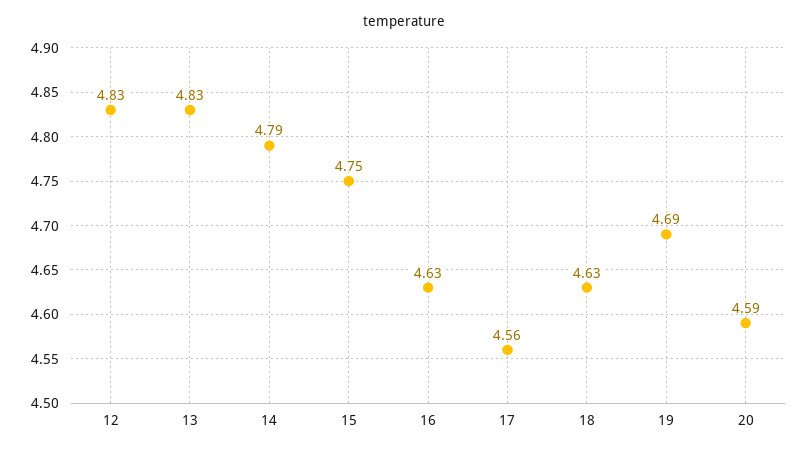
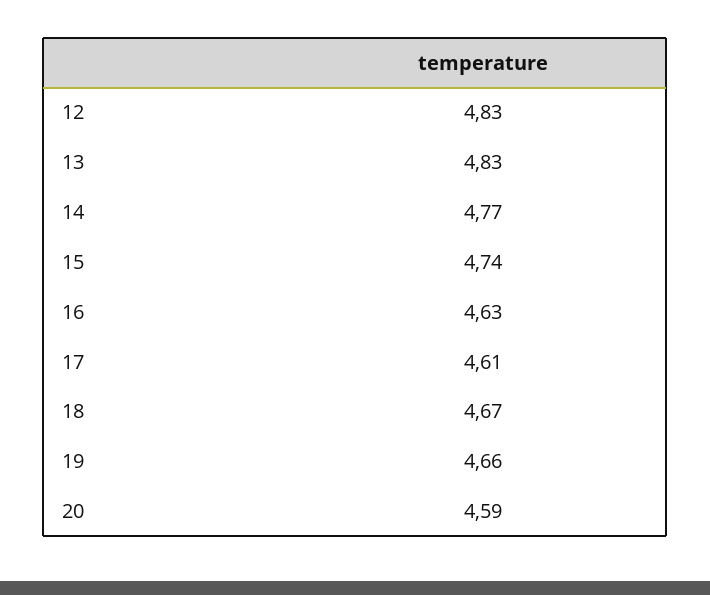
  {
    "12": 4.83,
    "13": 4.83,
-   "14": 4.79,
+   "14": 4.77,
-   "15": 4.75,
+   "15": 4.74,
    "16": 4.63,
-   "17": 4.56,
+   "17": 4.61,
-   "18": 4.63,
+   "18": 4.67,
-   "19": 4.69,
+   "19": 4.66,
    "20": 4.59
  }

